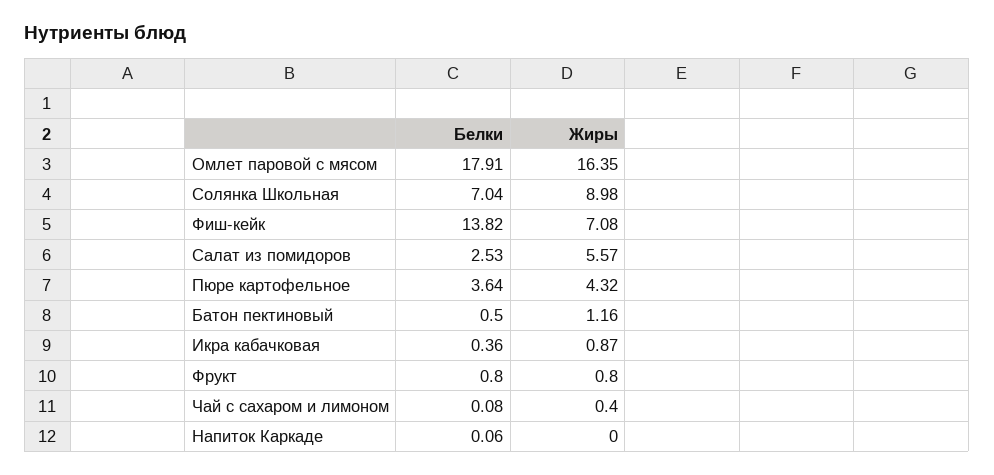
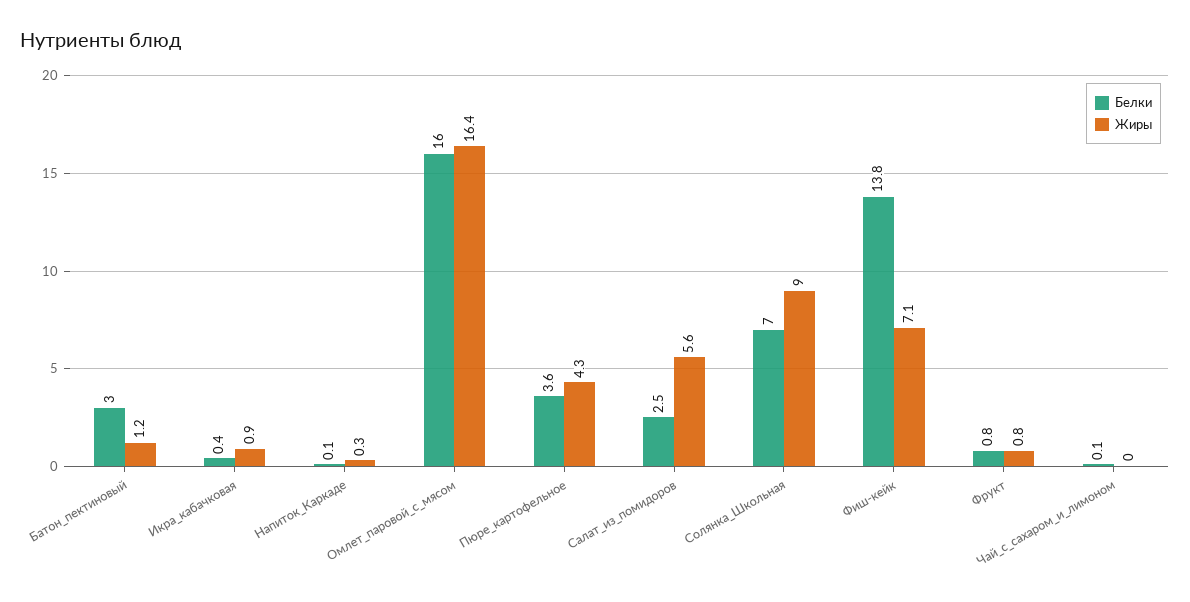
  {
    "Белки": {
-     "Омлет паровой с мясом": 17.91,
+     "Омлет паровой с мясом": 16,
      "Солянка Школьная": 7.04,
      "Фиш-кейк": 13.82,
      "Салат из помидоров": 2.53,
      "Пюре картофельное": 3.64,
-     "Батон пектиновый": 0.5,
+     "Батон пектиновый": 3,
      "Икра кабачковая": 0.36,
      "Фрукт": 0.8,
      "Чай с сахаром и лимоном": 0.08,
      "Напиток Каркаде": 0.06
    },
    "Жиры": {
      "Омлет паровой с мясом": 16.35,
      "Солянка Школьная": 8.98,
      "Фиш-кейк": 7.08,
      "Салат из помидоров": 5.57,
      "Пюре картофельное": 4.32,
      "Батон пектиновый": 1.16,
      "Икра кабачковая": 0.87,
      "Фрукт": 0.8,
-     "Чай с сахаром и лимоном": 0.4,
+     "Чай с сахаром и лимоном": 0,
-     "Напиток Каркаде": 0
+     "Напиток Каркаде": 0.3
    }
  }

